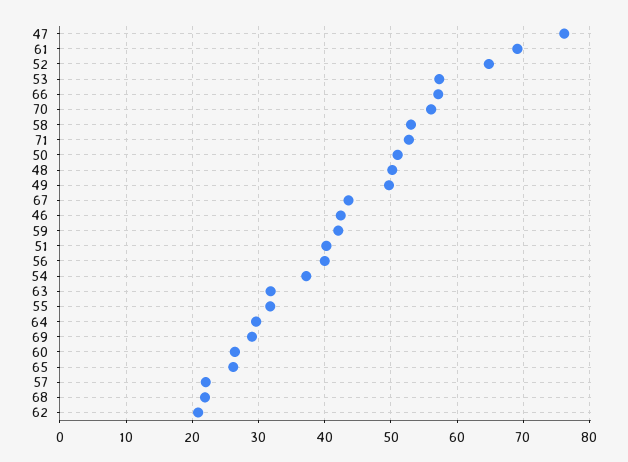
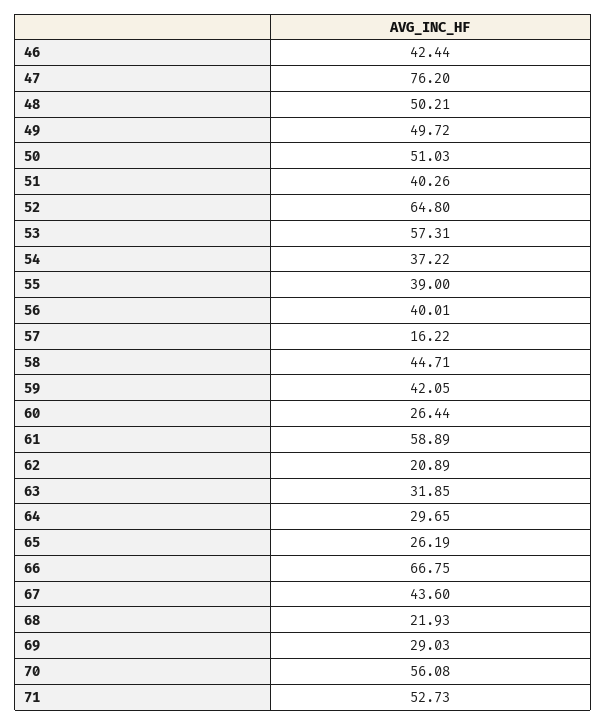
  {
    "47": 76.2,
-   "61": 69,
+   "61": 58.89,
    "52": 64.8,
    "53": 57.31,
-   "66": 57,
+   "66": 66.75,
    "70": 56.08,
-   "58": 53,
+   "58": 44.71,
    "71": 52.73,
    "50": 51.03,
    "48": 50.21,
    "49": 49.72,
    "67": 43.6,
    "46": 42.44,
    "59": 42.05,
    "51": 40.26,
    "56": 40.01,
    "54": 37.22,
    "63": 31.85,
-   "55": 32,
+   "55": 39,
    "64": 29.65,
    "69": 29.03,
    "60": 26.44,
    "65": 26.19,
-   "57": 22,
+   "57": 16.22,
    "68": 21.93,
    "62": 20.89
  }

